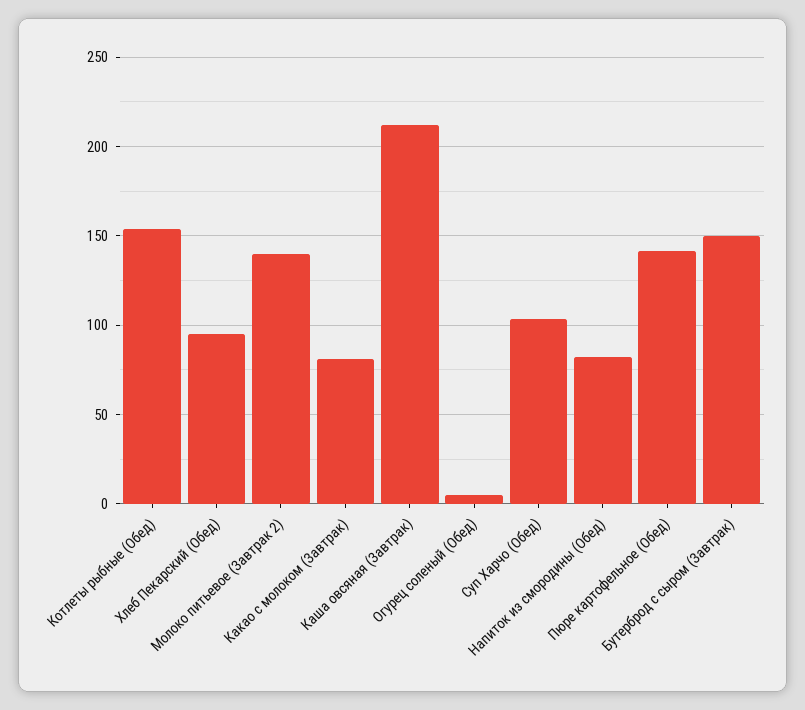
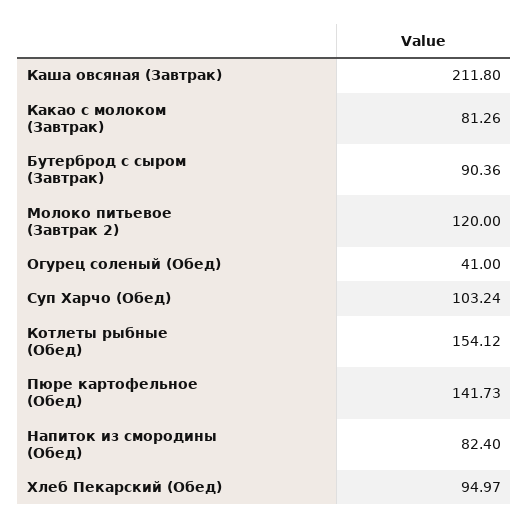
  {
    "Котлеты рыбные (Обед)": 154.12,
    "Хлеб Пекарский (Обед)": 94.97,
-   "Молоко питьевое (Завтрак 2)": 140,
+   "Молоко питьевое (Завтрак 2)": 120,
    "Какао с молоком (Завтрак)": 81.26,
    "Каша овсяная (Завтрак)": 211.8,
-   "Огурец соленый (Обед)": 5,
+   "Огурец соленый (Обед)": 41,
    "Суп Харчо (Обед)": 103.24,
    "Напиток из смородины (Обед)": 82.4,
    "Пюре картофельное (Обед)": 141.73,
-   "Бутерброд с сыром (Завтрак)": 150
+   "Бутерброд с сыром (Завтрак)": 90.36
  }

